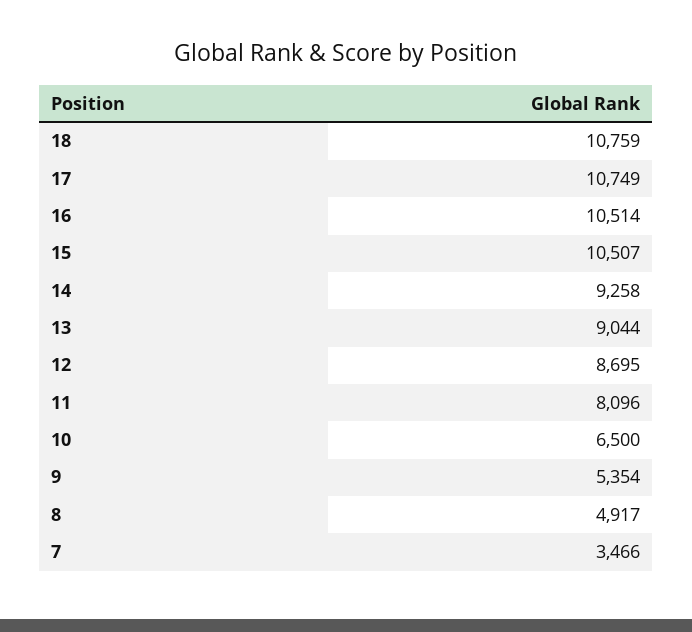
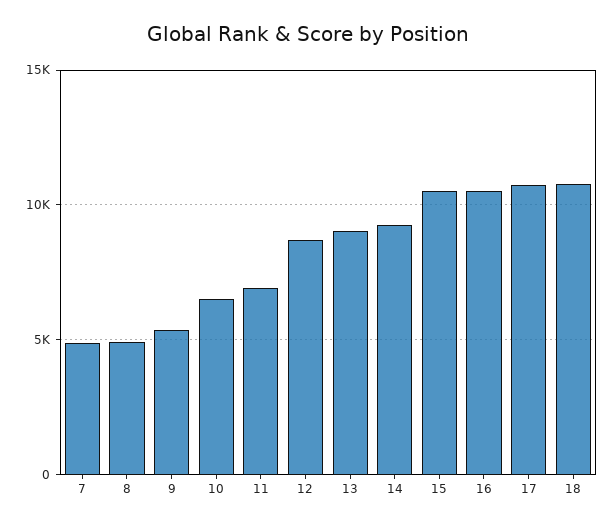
  {
    "18": 10759,
    "17": 10749,
    "16": 10514,
    "15": 10507,
    "14": 9258,
    "13": 9044,
    "12": 8695,
-   "11": 8096,
+   "11": 7000,
    "10": 6500,
    "9": 5354,
    "8": 4917,
-   "7": 3466
+   "7": 5000
  }

